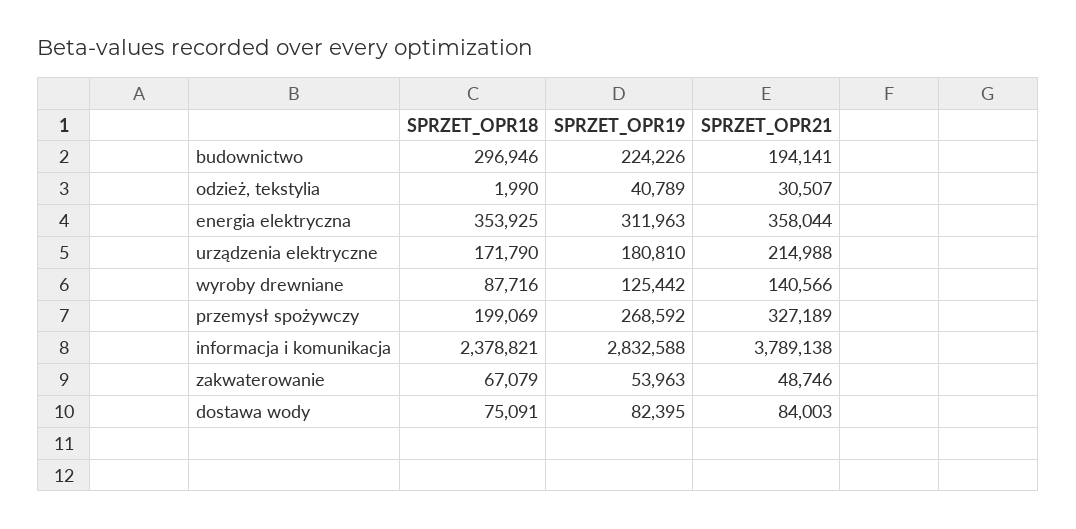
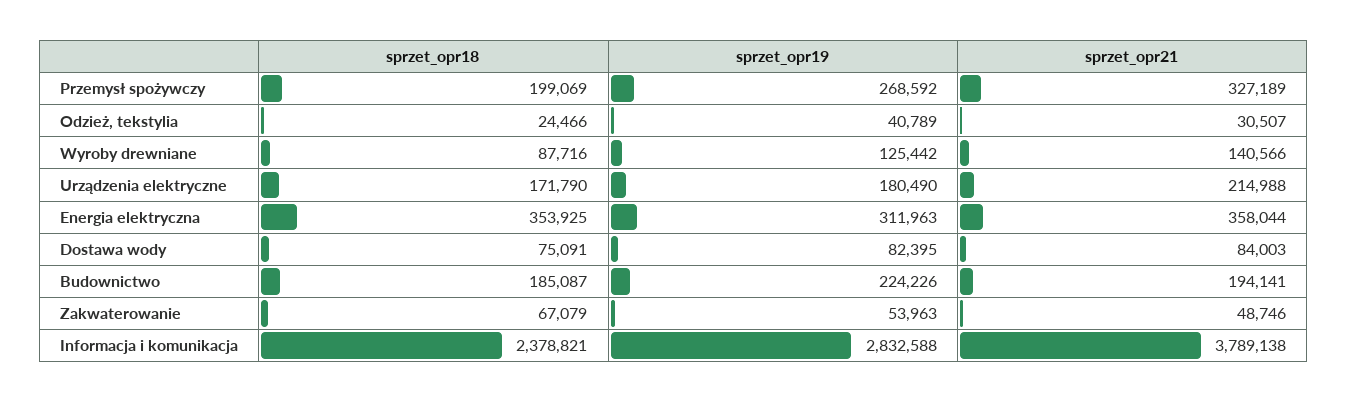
  {
    "SPRZET_OPR18": {
-     "budownictwo": 296946,
+     "budownictwo": 185087,
-     "odzież, tekstylia": 1990,
+     "odzież, tekstylia": 24466,
      "energia elektryczna": 353925,
      "urządzenia elektryczne": 171790,
      "wyroby drewniane": 87716,
      "przemysł spożywczy": 199069,
      "informacja i komunikacja": 2378821,
      "zakwaterowanie": 67079,
      "dostawa wody": 75091
    },
    "SPRZET_OPR19": {
      "budownictwo": 224226,
      "odzież, tekstylia": 40789,
      "energia elektryczna": 311963,
-     "urządzenia elektryczne": 180810,
+     "urządzenia elektryczne": 180490,
      "wyroby drewniane": 125442,
      "przemysł spożywczy": 268592,
      "informacja i komunikacja": 2832588,
      "zakwaterowanie": 53963,
      "dostawa wody": 82395
    },
    "SPRZET_OPR21": {
      "budownictwo": 194141,
      "odzież, tekstylia": 30507,
      "energia elektryczna": 358044,
      "urządzenia elektryczne": 214988,
      "wyroby drewniane": 140566,
      "przemysł spożywczy": 327189,
      "informacja i komunikacja": 3789138,
      "zakwaterowanie": 48746,
      "dostawa wody": 84003
    }
  }

